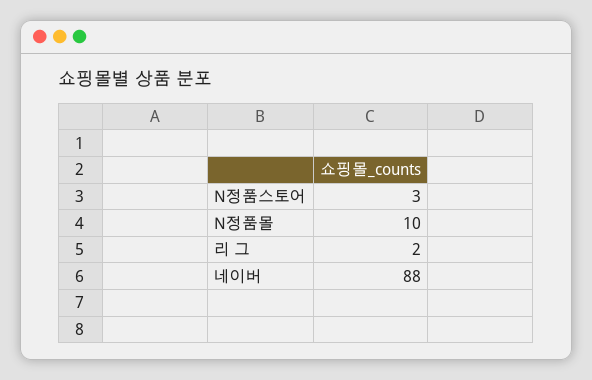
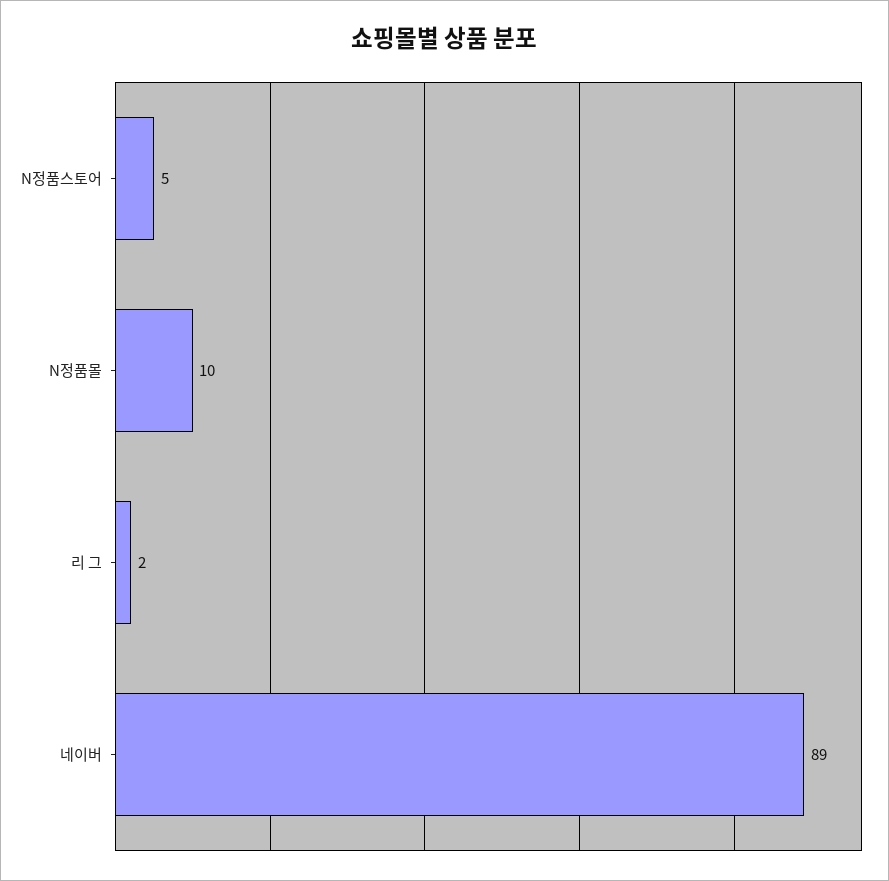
  {
-   "N정품스토어": 3,
+   "N정품스토어": 5,
    "N정품몰": 10,
    "리 그": 2,
-   "네이버": 88
+   "네이버": 89
  }

